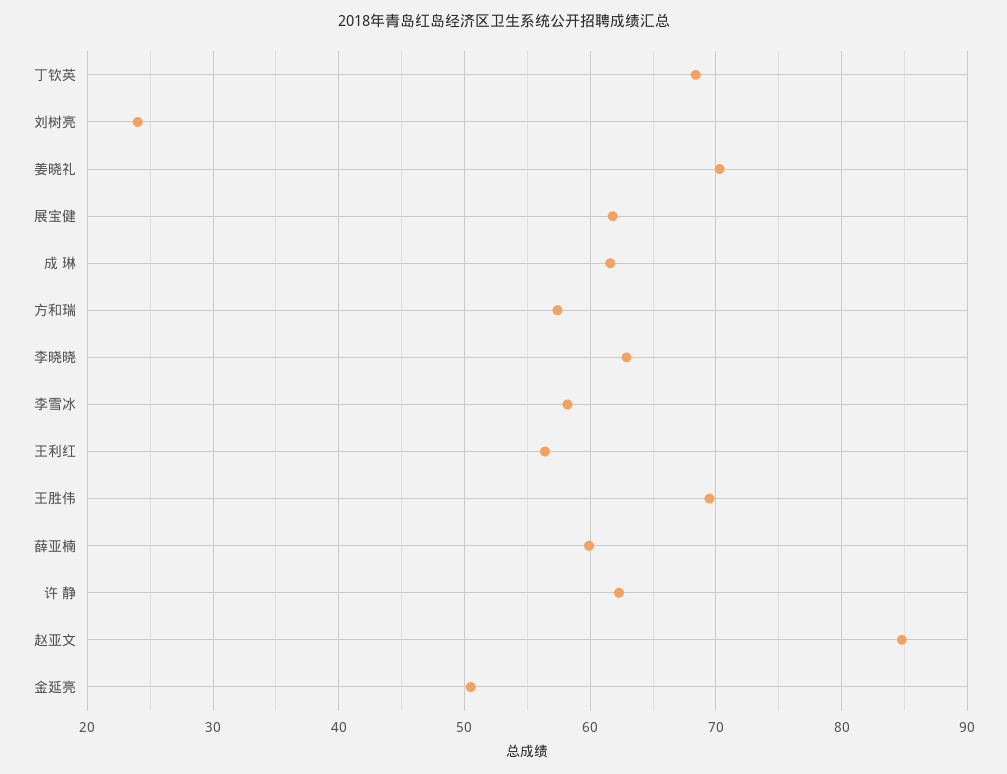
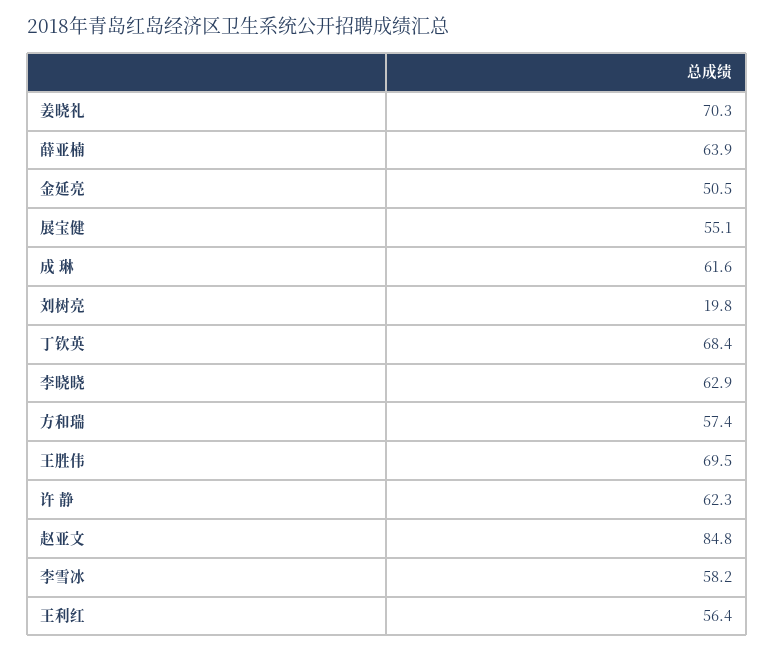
  {
    "丁钦英": 68.4,
-   "刘树亮": 24,
+   "刘树亮": 19.8,
    "姜晓礼": 70.3,
-   "展宝健": 62,
+   "展宝健": 55.1,
    "成 琳": 61.6,
    "方和瑞": 57.4,
    "李晓晓": 62.9,
    "李雪冰": 58.2,
    "王利红": 56.4,
    "王胜伟": 69.5,
-   "薛亚楠": 60,
+   "薛亚楠": 63.9,
    "许 静": 62.3,
    "赵亚文": 84.8,
    "金延亮": 50.5
  }

